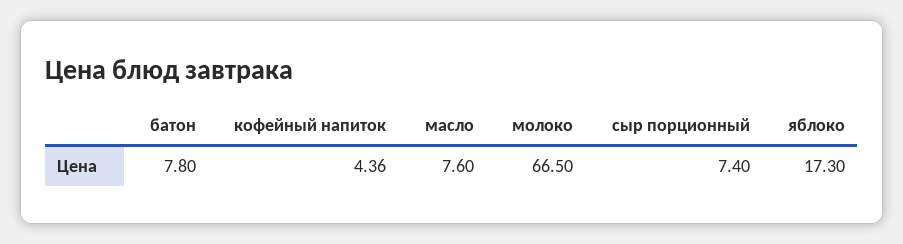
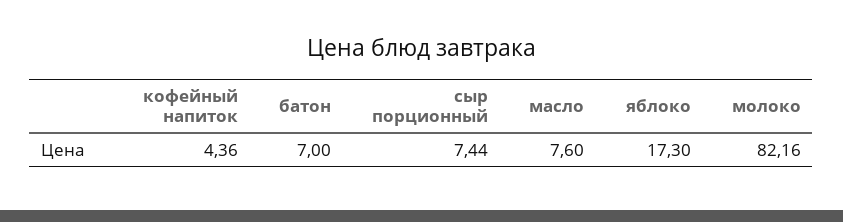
  {
-   "батон": 7.8,
+   "батон": 7,
    "кофейный напиток": 4.36,
    "масло": 7.6,
-   "молоко": 66.5,
+   "молоко": 82.16,
-   "сыр порционный": 7.4,
+   "сыр порционный": 7.44,
    "яблоко": 17.3
  }

